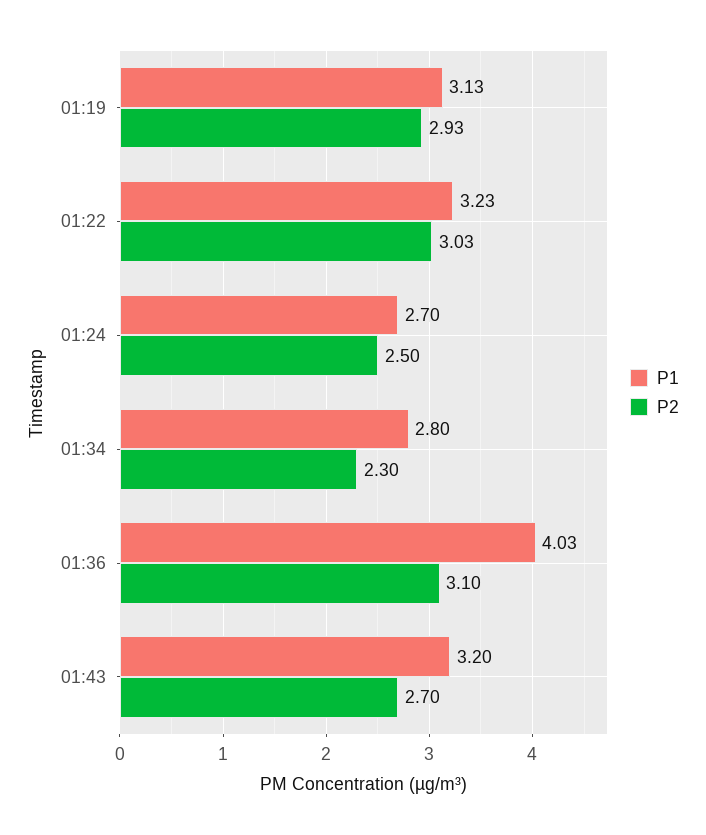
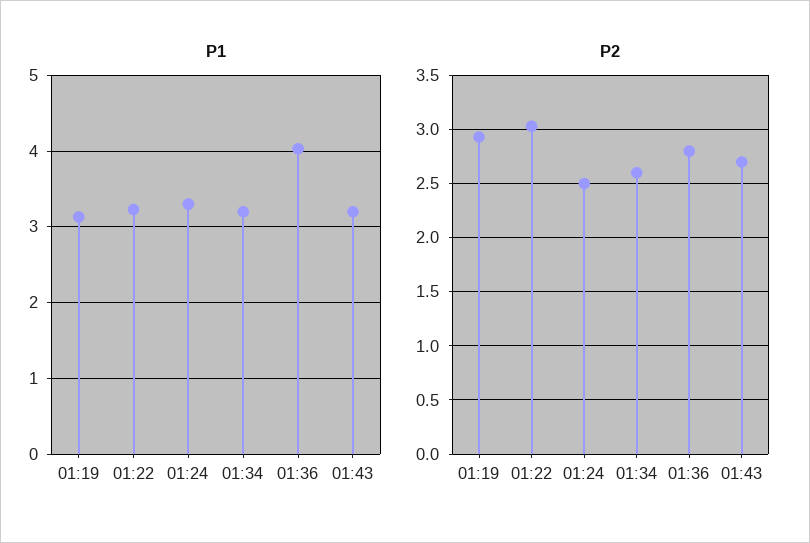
  {
    "P1": {
      "01:19": 3.13,
      "01:22": 3.23,
-     "01:24": 2.7,
+     "01:24": 3.3,
-     "01:34": 2.8,
+     "01:34": 3.2,
      "01:36": 4.03,
      "01:43": 3.2
    },
    "P2": {
      "01:19": 2.93,
      "01:22": 3.03,
      "01:24": 2.5,
-     "01:34": 2.3,
+     "01:34": 2.6,
-     "01:36": 3.1,
+     "01:36": 2.8,
      "01:43": 2.7
    }
  }

